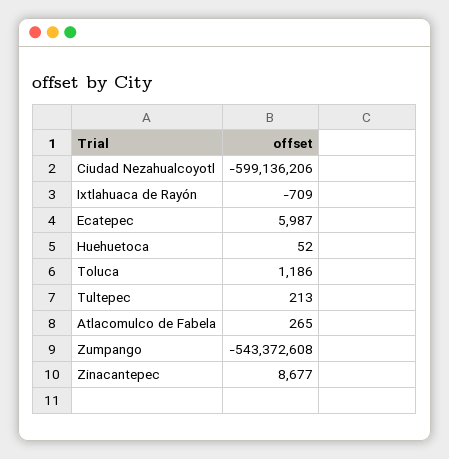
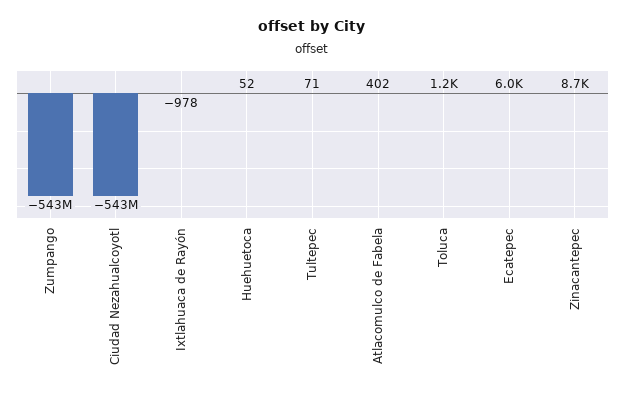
  {
-   "Ciudad Nezahualcoyotl": -599136206,
+   "Ciudad Nezahualcoyotl": -543000000,
-   "Ixtlahuaca de Rayón": -709,
+   "Ixtlahuaca de Rayón": -978,
    "Ecatepec": 5987,
    "Huehuetoca": 52,
    "Toluca": 1186,
-   "Tultepec": 213,
+   "Tultepec": 71,
-   "Atlacomulco de Fabela": 265,
+   "Atlacomulco de Fabela": 402,
    "Zumpango": -543372608,
    "Zinacantepec": 8677
  }

